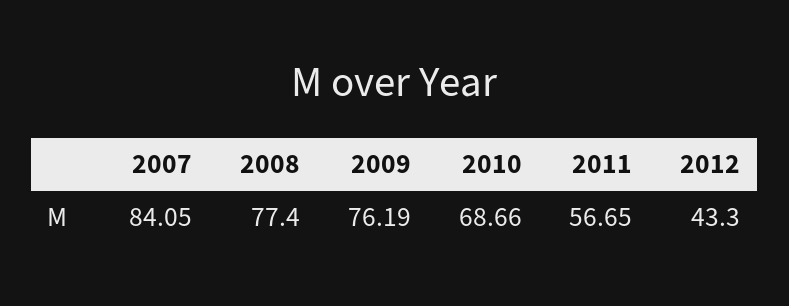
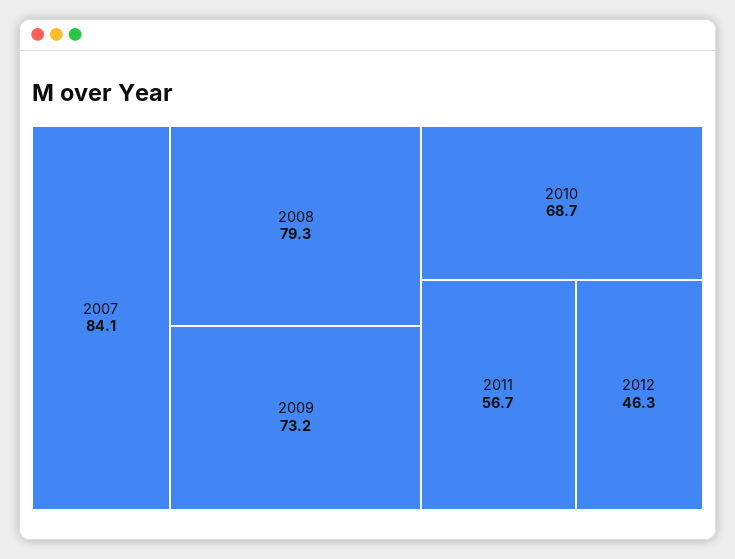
  {
    "2007": 84.05,
-   "2008": 77.4,
+   "2008": 79.3,
-   "2009": 76.19,
+   "2009": 73.2,
    "2010": 68.66,
    "2011": 56.65,
-   "2012": 43.3
+   "2012": 46.3
  }

